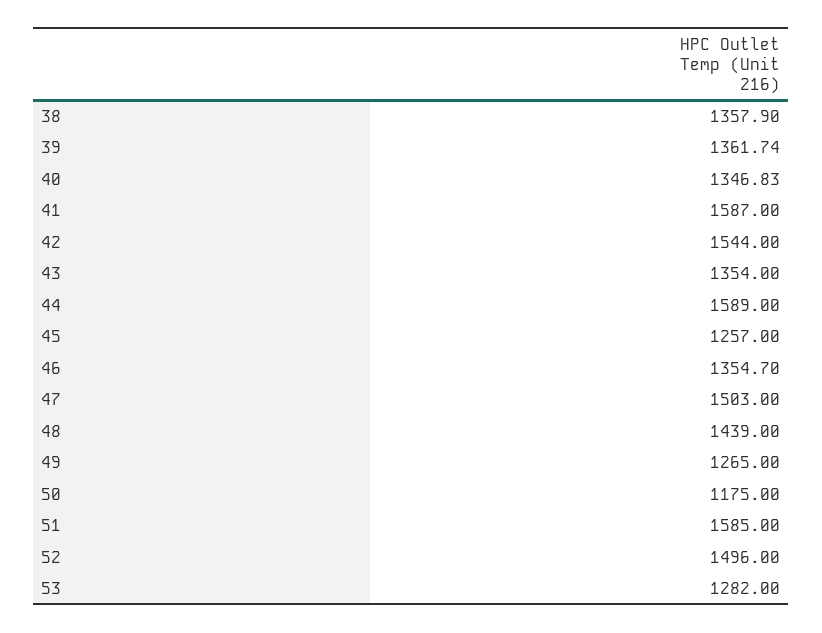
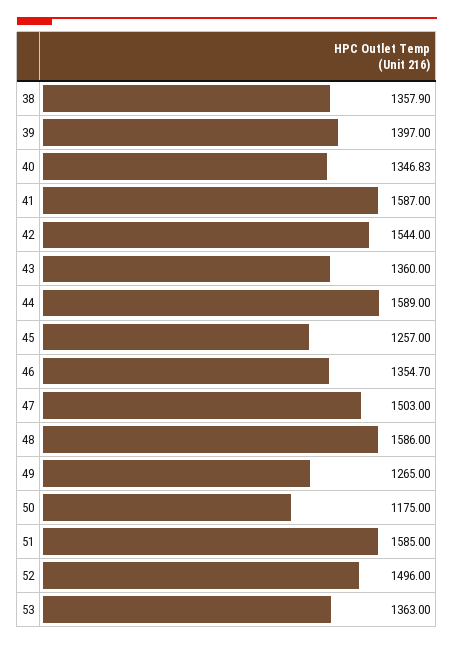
  {
    "38": 1357.9,
-   "39": 1361.74,
+   "39": 1397,
    "40": 1346.83,
    "41": 1587,
    "42": 1544,
-   "43": 1354,
+   "43": 1360,
    "44": 1589,
    "45": 1257,
    "46": 1354.7,
    "47": 1503,
-   "48": 1439,
+   "48": 1586,
    "49": 1265,
    "50": 1175,
    "51": 1585,
    "52": 1496,
-   "53": 1282
+   "53": 1363
  }

